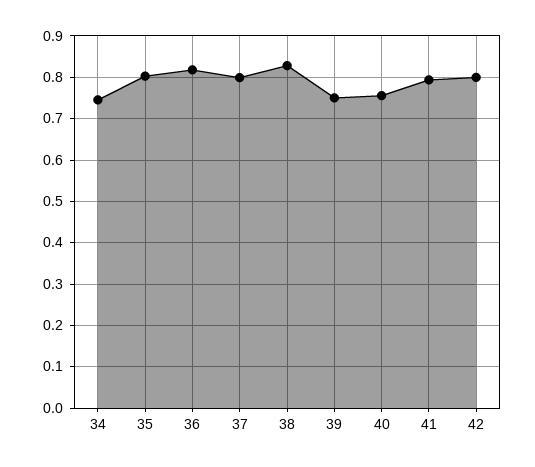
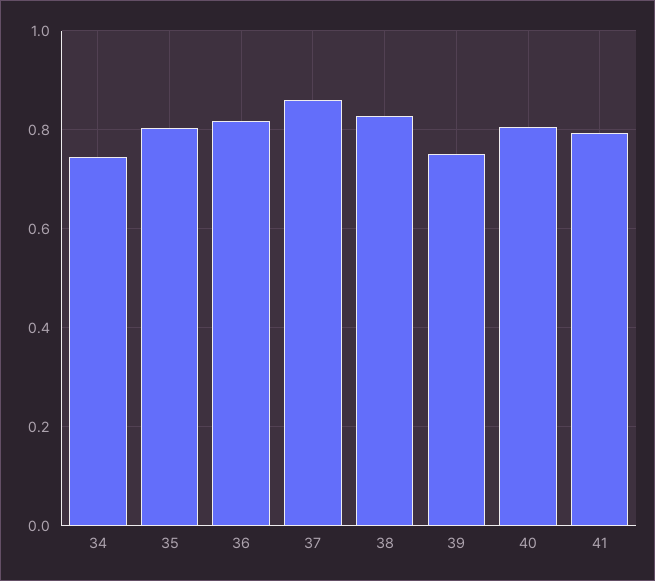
  {
    "34": 0.74,
    "35": 0.8,
    "36": 0.82,
-   "37": 0.8,
+   "37": 0.86,
    "38": 0.82,
    "39": 0.76,
-   "40": 0.76,
+   "40": 0.8,
-   "41": 0.8,
+   "41": 0.8
-   "42": 0.8
  }

